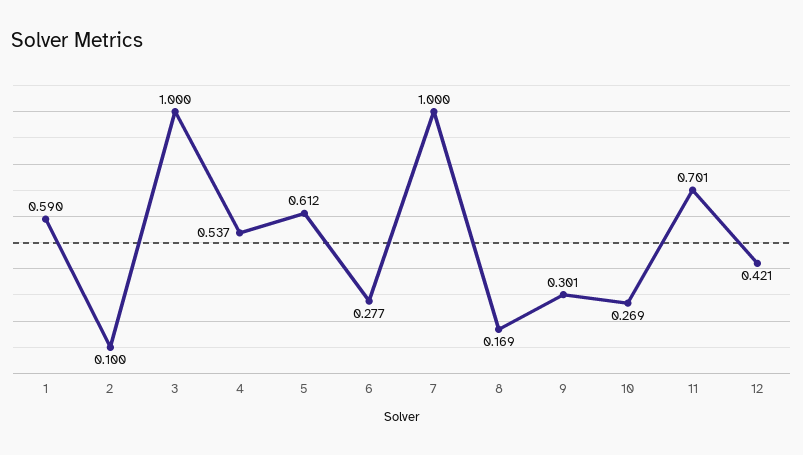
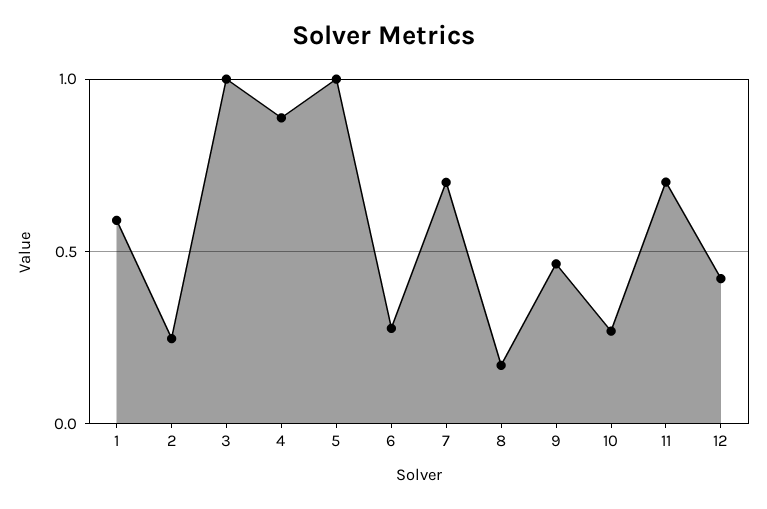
  {
    "1": 0.59,
-   "2": 0.1,
+   "2": 0.25,
    "3": 1,
-   "4": 0.537,
+   "4": 0.9,
-   "5": 0.612,
+   "5": 1,
    "6": 0.277,
-   "7": 1,
+   "7": 0.7,
    "8": 0.169,
-   "9": 0.301,
+   "9": 0.45,
    "10": 0.269,
    "11": 0.701,
    "12": 0.421
  }

